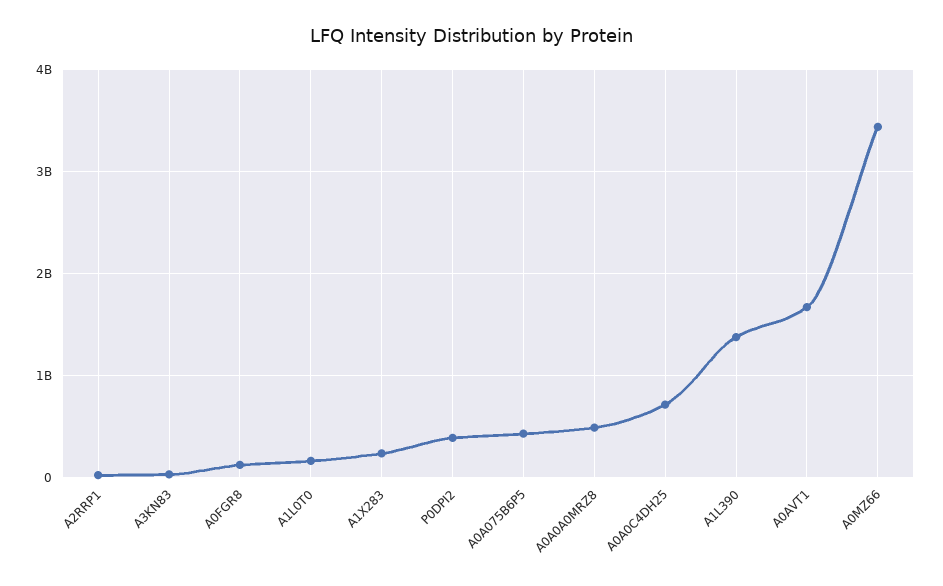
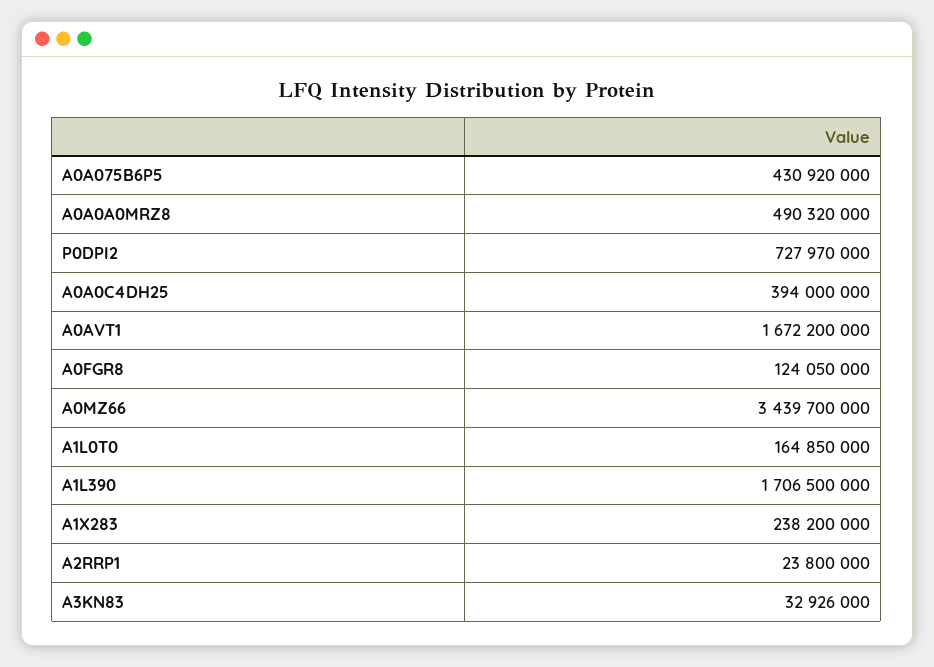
  {
    "A2RRP1": 23800000,
    "A3KN83": 32926000,
    "A0FGR8": 124050000,
    "A1L0T0": 164850000,
    "A1X283": 238200000,
-   "P0DPI2": 400000000,
+   "P0DPI2": 727970000,
    "A0A075B6P5": 430920000,
    "A0A0A0MRZ8": 490320000,
-   "A0A0C4DH25": 700000000,
+   "A0A0C4DH25": 394000000,
-   "A1L390": 1400000000,
+   "A1L390": 1706500000,
    "A0AVT1": 1672200000,
    "A0MZ66": 3439700000
  }

